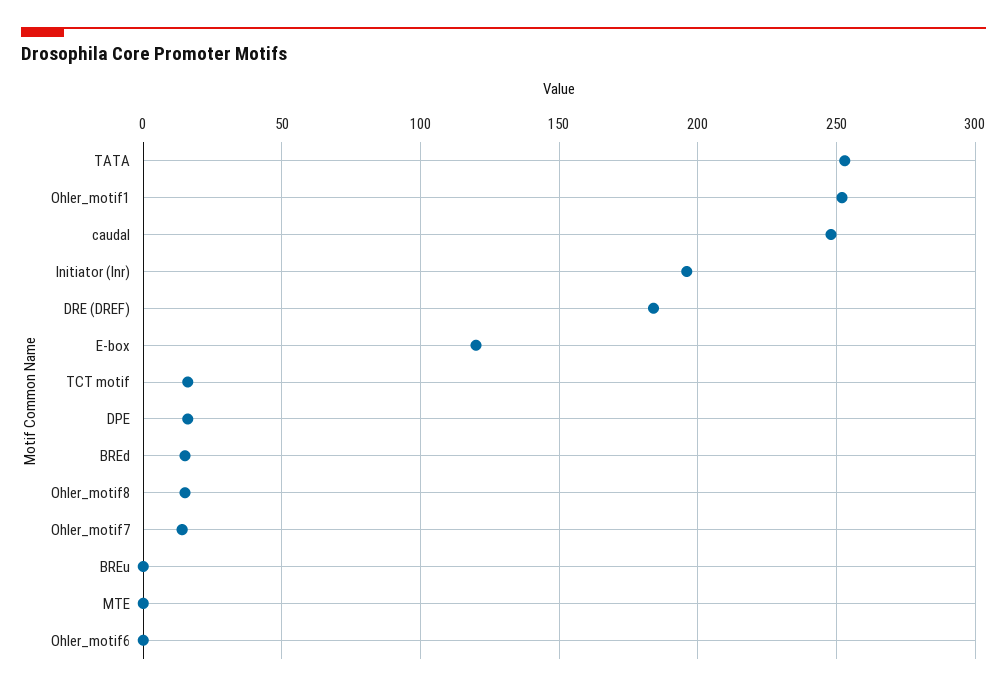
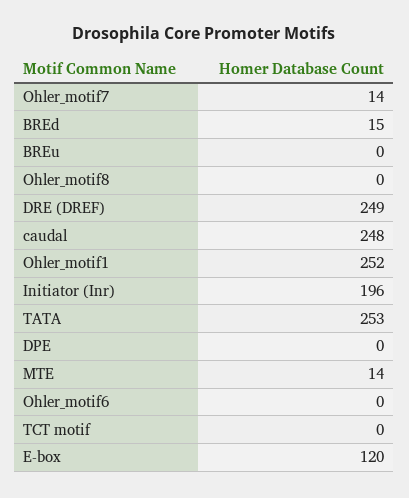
  {
    "TATA": 253,
    "Ohler_motif1": 252,
    "caudal": 248,
    "Initiator (Inr)": 196,
-   "DRE (DREF)": 185,
+   "DRE (DREF)": 249,
    "E-box": 120,
-   "TCT motif": 15,
+   "TCT motif": 0,
-   "DPE": 15,
+   "DPE": 0,
    "BREd": 15,
-   "Ohler_motif8": 15,
+   "Ohler_motif8": 0,
    "Ohler_motif7": 14,
    "BREu": 0,
-   "MTE": 0,
+   "MTE": 14,
    "Ohler_motif6": 0
  }

